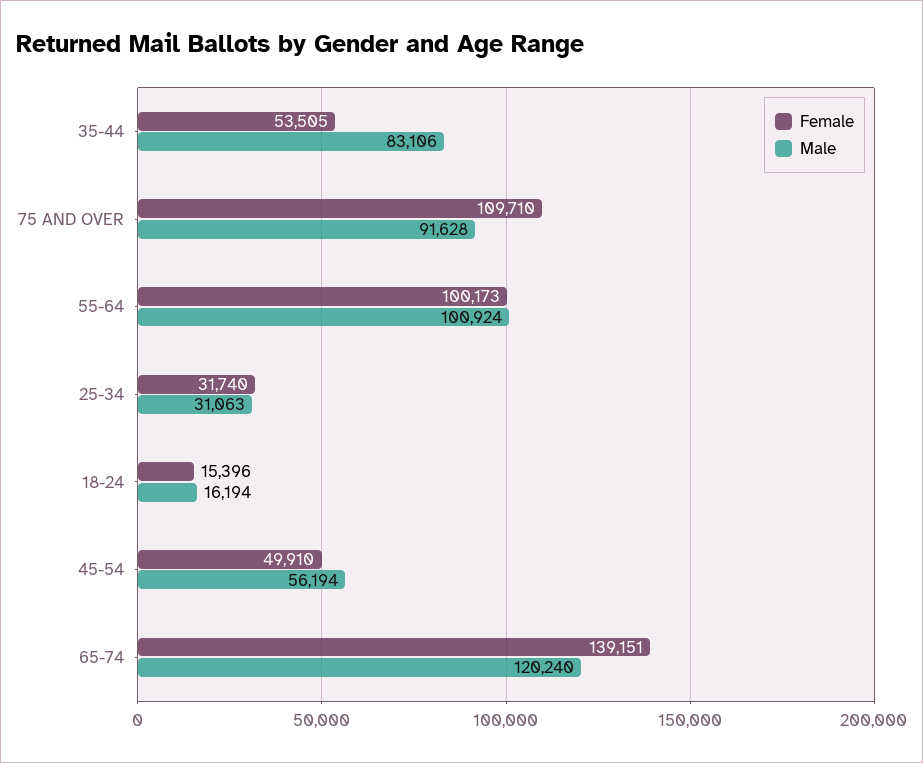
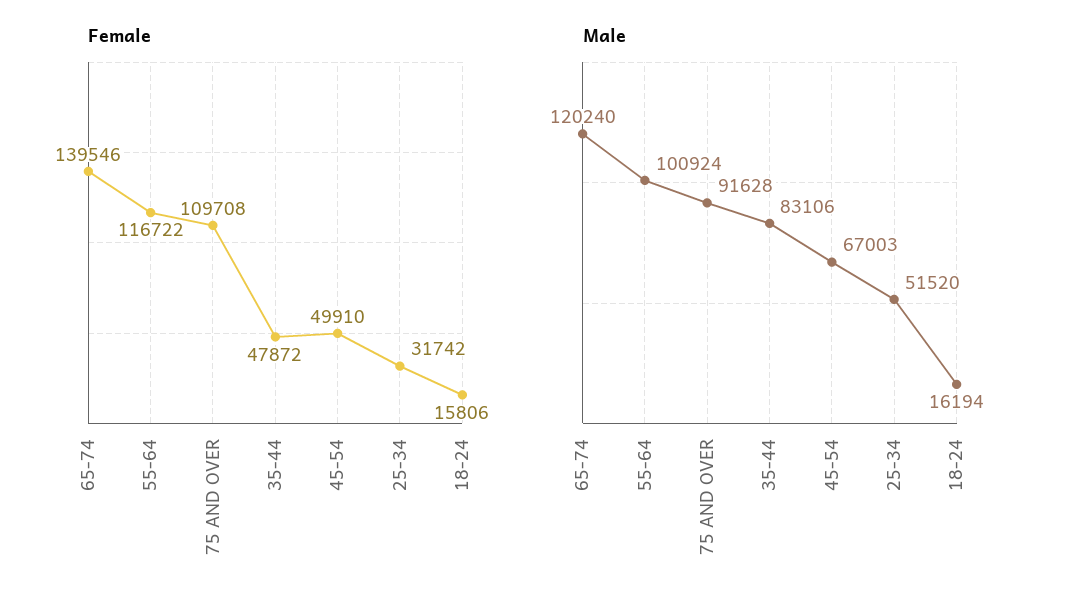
  {
    "Female": {
-     "35-44": 53505,
+     "35-44": 47872,
-     "75 AND OVER": 109710,
+     "75 AND OVER": 109708,
-     "55-64": 100173,
+     "55-64": 116722,
-     "25-34": 31740,
+     "25-34": 31742,
-     "18-24": 15396,
+     "18-24": 15806,
      "45-54": 49910,
-     "65-74": 139151
+     "65-74": 139546
    },
    "Male": {
      "35-44": 83106,
      "75 AND OVER": 91628,
      "55-64": 100924,
-     "25-34": 31063,
+     "25-34": 51520,
      "18-24": 16194,
-     "45-54": 56194,
+     "45-54": 67003,
      "65-74": 120240
    }
  }

